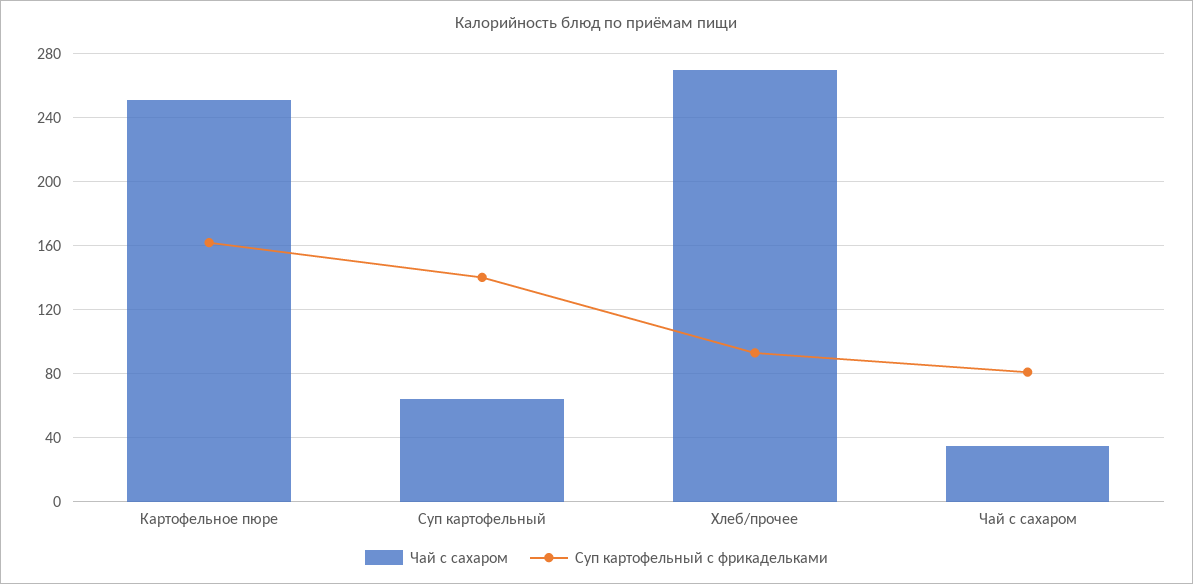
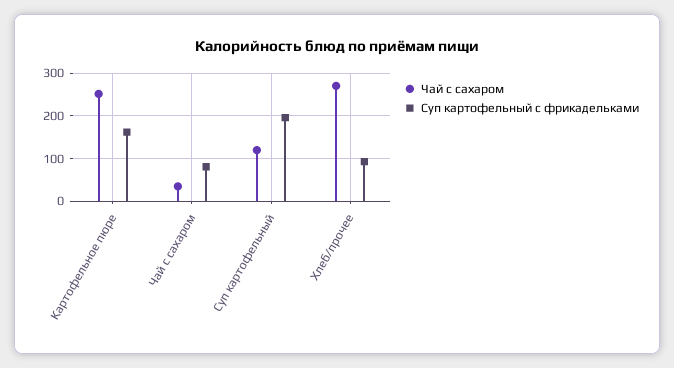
  {
    "Чай с сахаром": {
      "Картофельное пюре": 250,
-     "Суп картофельный": 65,
+     "Суп картофельный": 120,
      "Хлеб/прочее": 270,
      "Чай с сахаром": 35
    },
    "Суп картофельный с фрикадельками": {
      "Картофельное пюре": 160,
-     "Суп картофельный": 140,
+     "Суп картофельный": 200,
      "Хлеб/прочее": 95,
      "Чай с сахаром": 80
    }
  }

